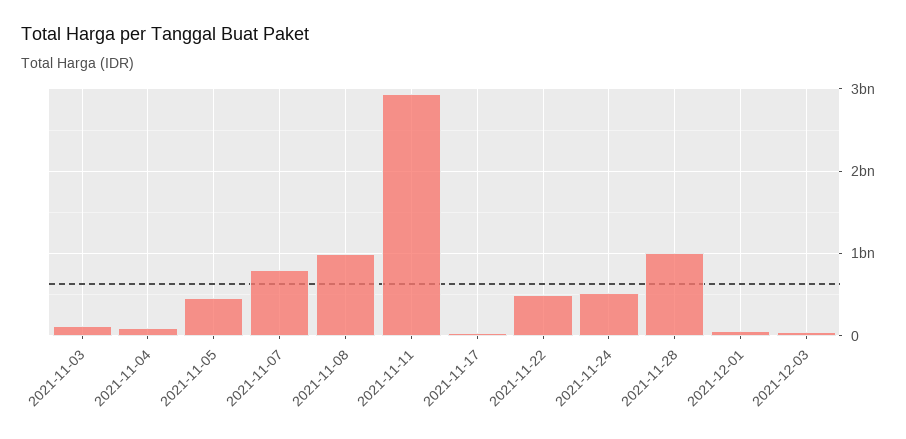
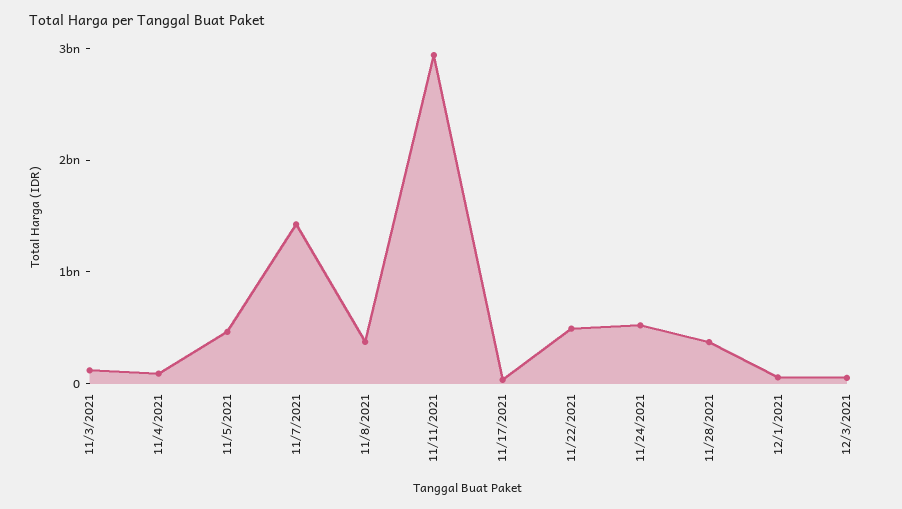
  {
    "2021-11-03": 100000000,
    "2021-11-04": 100000000,
    "2021-11-05": 500000000,
-   "2021-11-07": 800000000,
+   "2021-11-07": 1400000000,
-   "2021-11-08": 1000000000,
+   "2021-11-08": 400000000,
    "2021-11-11": 2900000000,
    "2021-11-17": 0,
    "2021-11-22": 500000000,
    "2021-11-24": 500000000,
-   "2021-11-28": 1000000000,
+   "2021-11-28": 400000000,
    "2021-12-01": 100000000,
    "2021-12-03": 100000000
  }

